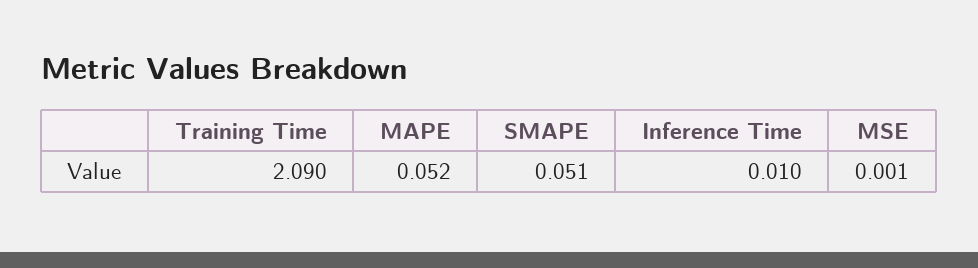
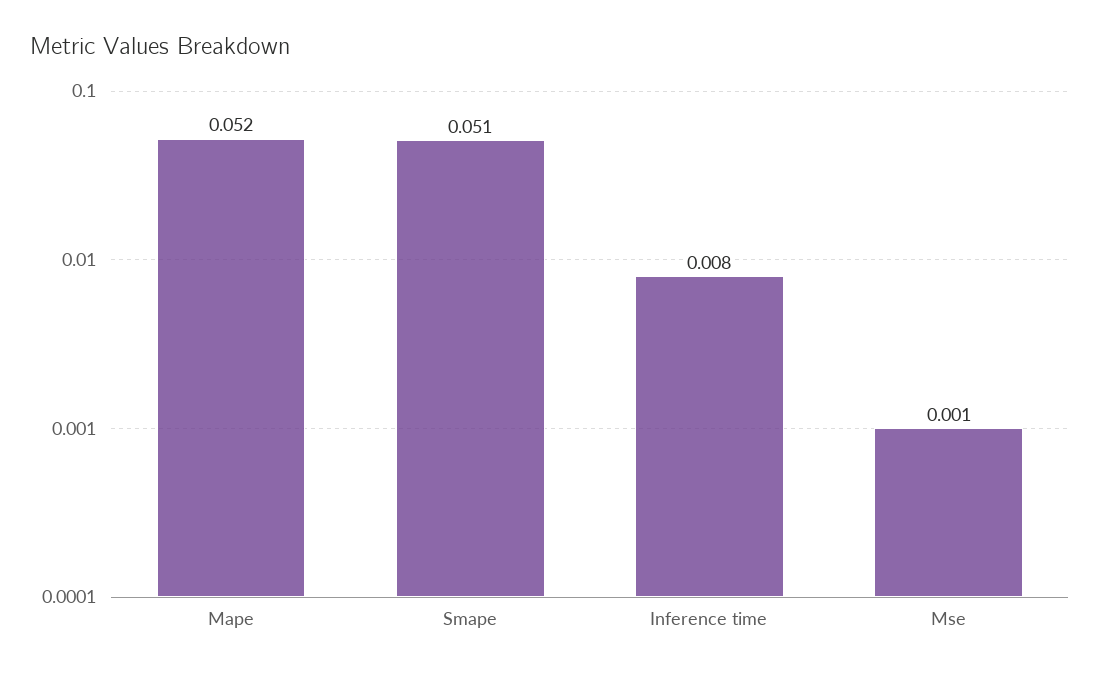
  {
-   "Training Time": 2.09,
    "MAPE": 0.052,
    "SMAPE": 0.051,
-   "Inference Time": 0.01,
+   "Inference Time": 0.008,
    "MSE": 0.001
  }

